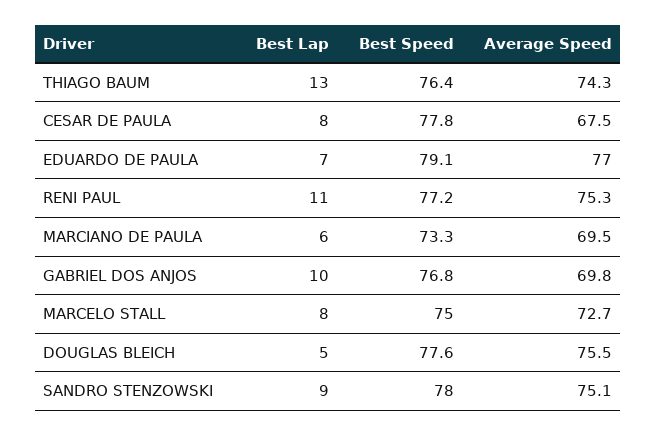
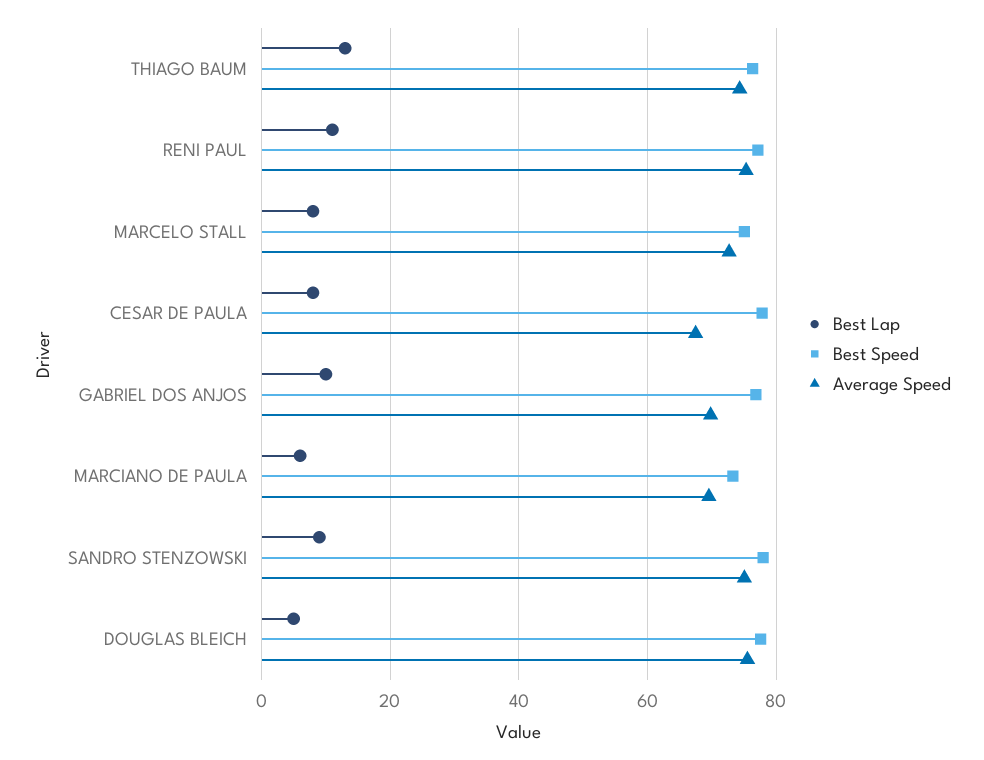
  {
    "Best Lap": {
      "THIAGO BAUM": 13,
      "CESAR DE PAULA": 8,
-     "EDUARDO DE PAULA": 7,
      "RENI PAUL": 11,
      "MARCIANO DE PAULA": 6,
      "GABRIEL DOS ANJOS": 10,
      "MARCELO STALL": 8,
      "DOUGLAS BLEICH": 5,
      "SANDRO STENZOWSKI": 9
    },
    "Best Speed": {
      "THIAGO BAUM": 76.4,
      "CESAR DE PAULA": 77.8,
-     "EDUARDO DE PAULA": 79.1,
      "RENI PAUL": 77.2,
      "MARCIANO DE PAULA": 73.3,
      "GABRIEL DOS ANJOS": 76.8,
      "MARCELO STALL": 75,
      "DOUGLAS BLEICH": 77.6,
      "SANDRO STENZOWSKI": 78
    },
    "Average Speed": {
      "THIAGO BAUM": 74.3,
      "CESAR DE PAULA": 67.5,
-     "EDUARDO DE PAULA": 77,
      "RENI PAUL": 75.3,
      "MARCIANO DE PAULA": 69.5,
      "GABRIEL DOS ANJOS": 69.8,
      "MARCELO STALL": 72.7,
      "DOUGLAS BLEICH": 75.5,
      "SANDRO STENZOWSKI": 75.1
    }
  }

